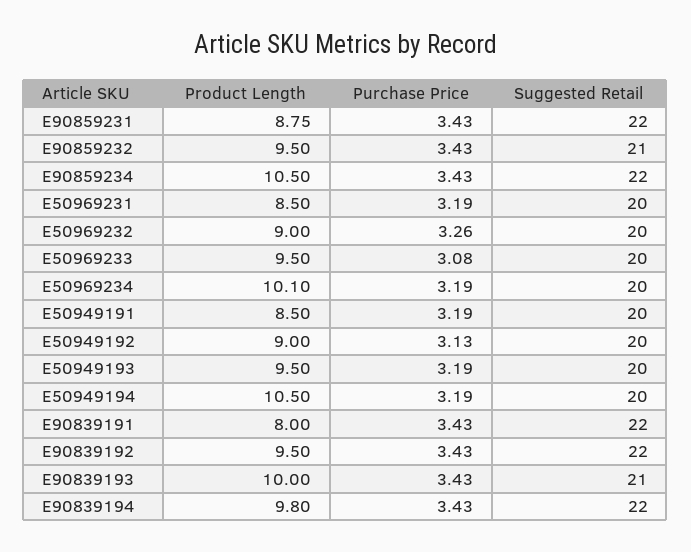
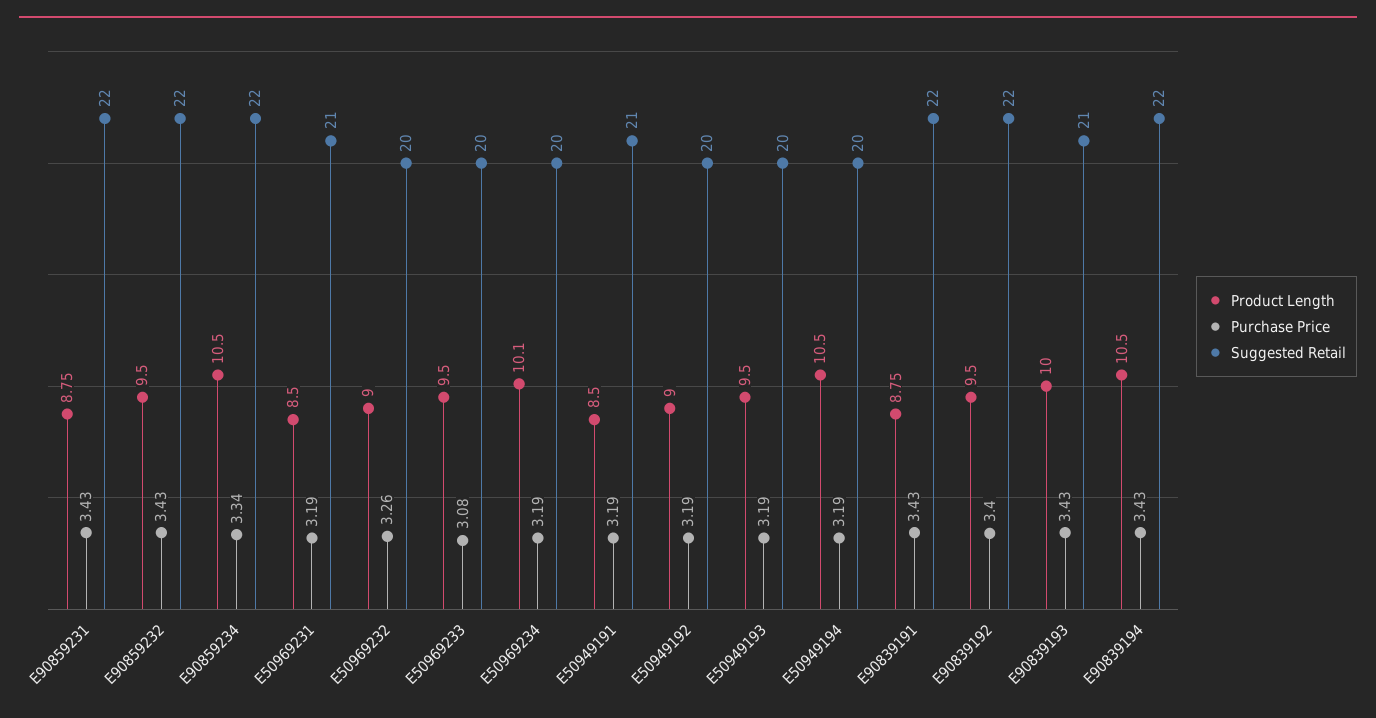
  {
    "Product Length": {
      "E90859231": 8.75,
      "E90859232": 9.5,
      "E90859234": 10.5,
      "E50969231": 8.5,
      "E50969232": 9,
      "E50969233": 9.5,
      "E50969234": 10.1,
      "E50949191": 8.5,
      "E50949192": 9,
      "E50949193": 9.5,
      "E50949194": 10.5,
-     "E90839191": 8,
+     "E90839191": 8.75,
      "E90839192": 9.5,
      "E90839193": 10,
-     "E90839194": 9.8
+     "E90839194": 10.5
    },
    "Purchase Price": {
      "E90859231": 3.43,
      "E90859232": 3.43,
-     "E90859234": 3.43,
+     "E90859234": 3.34,
      "E50969231": 3.19,
      "E50969232": 3.26,
      "E50969233": 3.08,
      "E50969234": 3.19,
      "E50949191": 3.19,
-     "E50949192": 3.13,
+     "E50949192": 3.19,
      "E50949193": 3.19,
      "E50949194": 3.19,
      "E90839191": 3.43,
-     "E90839192": 3.43,
+     "E90839192": 3.4,
      "E90839193": 3.43,
      "E90839194": 3.43
    },
    "Suggested Retail": {
      "E90859231": 22,
-     "E90859232": 21,
+     "E90859232": 22,
      "E90859234": 22,
-     "E50969231": 20,
+     "E50969231": 21,
      "E50969232": 20,
      "E50969233": 20,
      "E50969234": 20,
-     "E50949191": 20,
+     "E50949191": 21,
      "E50949192": 20,
      "E50949193": 20,
      "E50949194": 20,
      "E90839191": 22,
      "E90839192": 22,
      "E90839193": 21,
      "E90839194": 22
    }
  }

